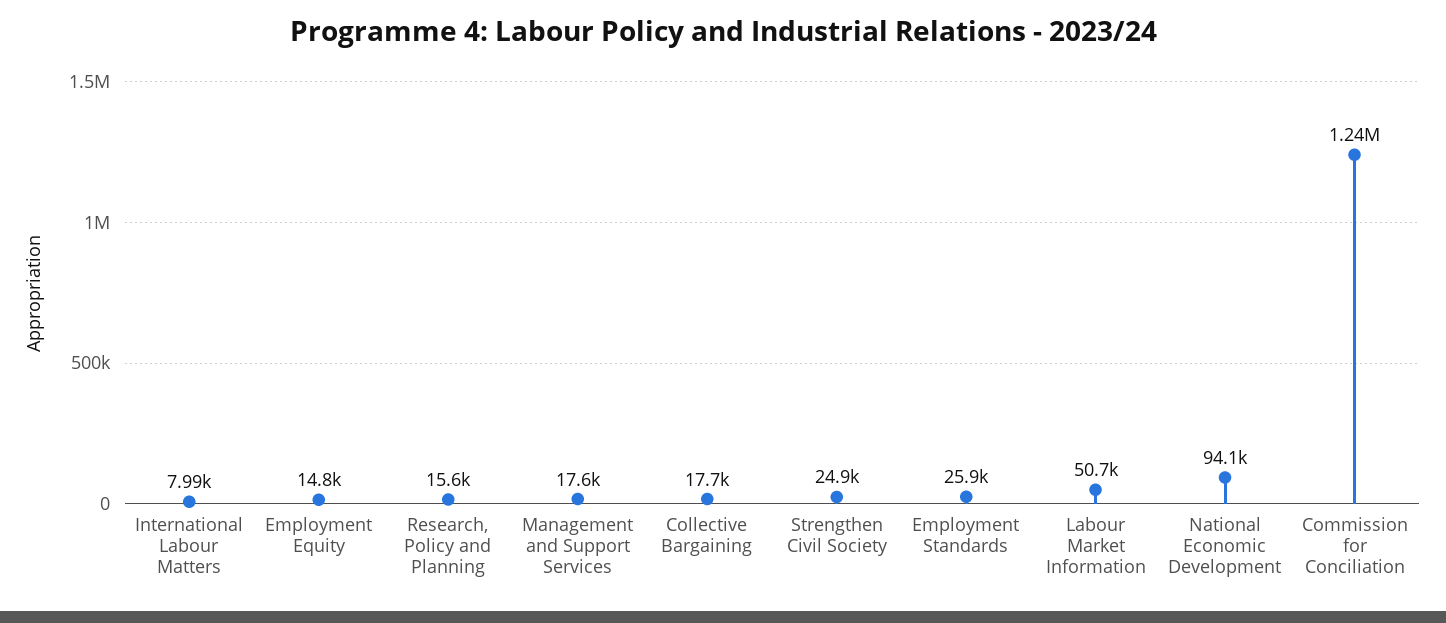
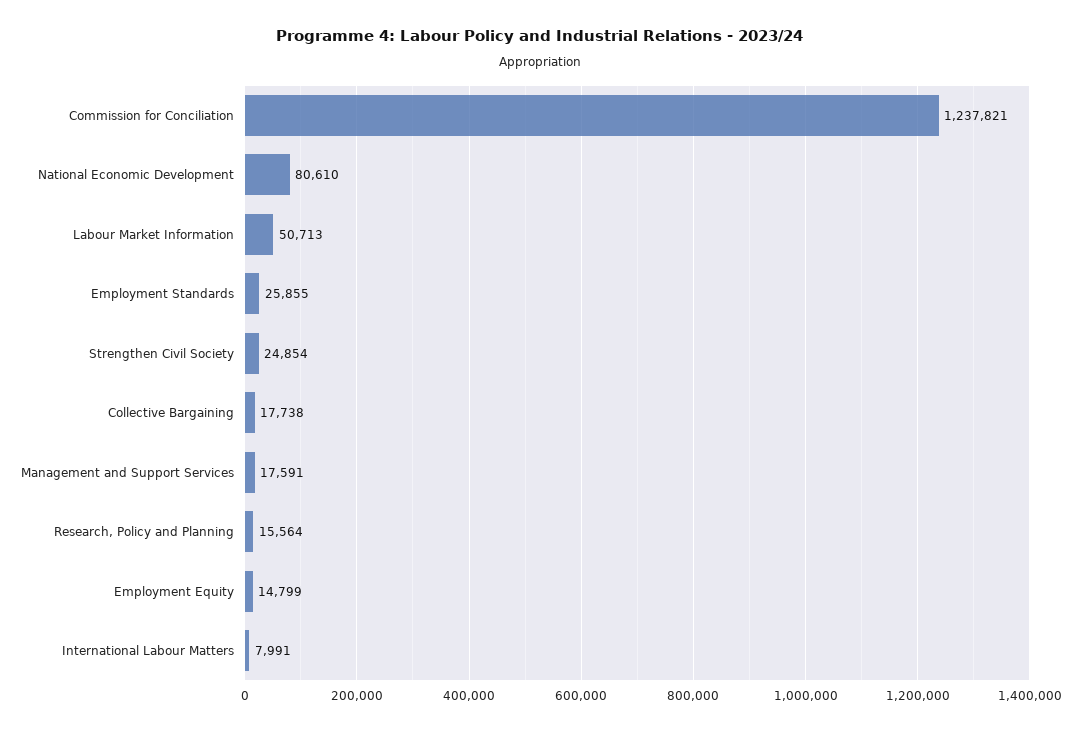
  {
    "International Labour Matters": 7991,
    "Employment Equity": 14799,
    "Research, Policy and Planning": 15564,
    "Management and Support Services": 17591,
    "Collective Bargaining": 17738,
    "Strengthen Civil Society": 24854,
    "Employment Standards": 25855,
    "Labour Market Information": 50713,
-   "National Economic Development": 94100,
+   "National Economic Development": 80610,
    "Commission for Conciliation": 1237821
  }

